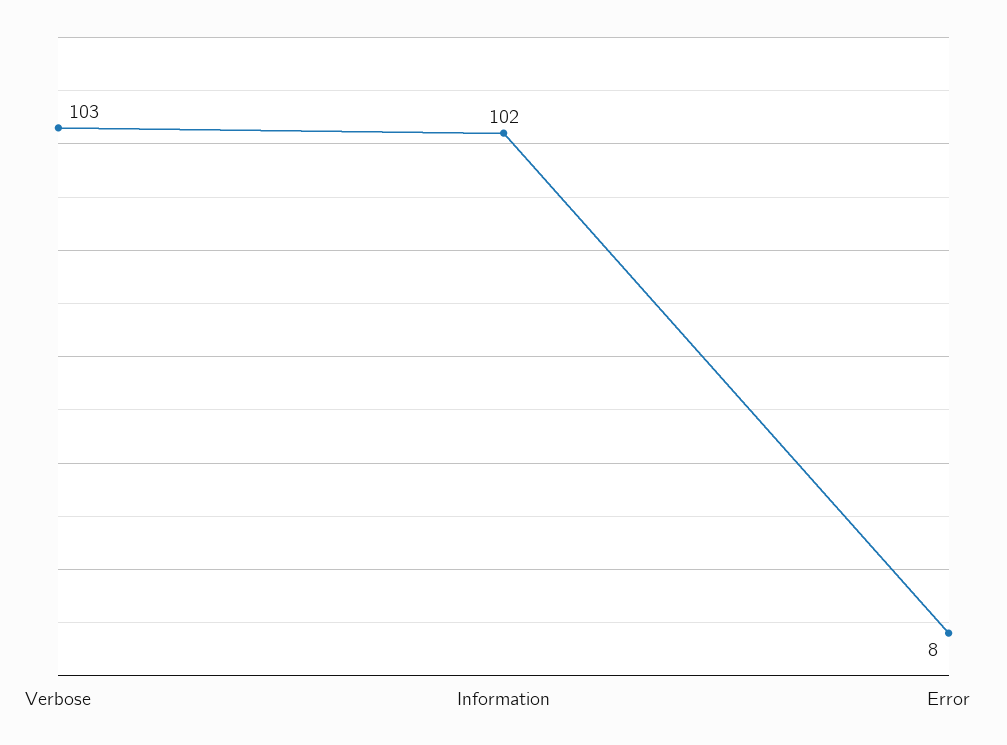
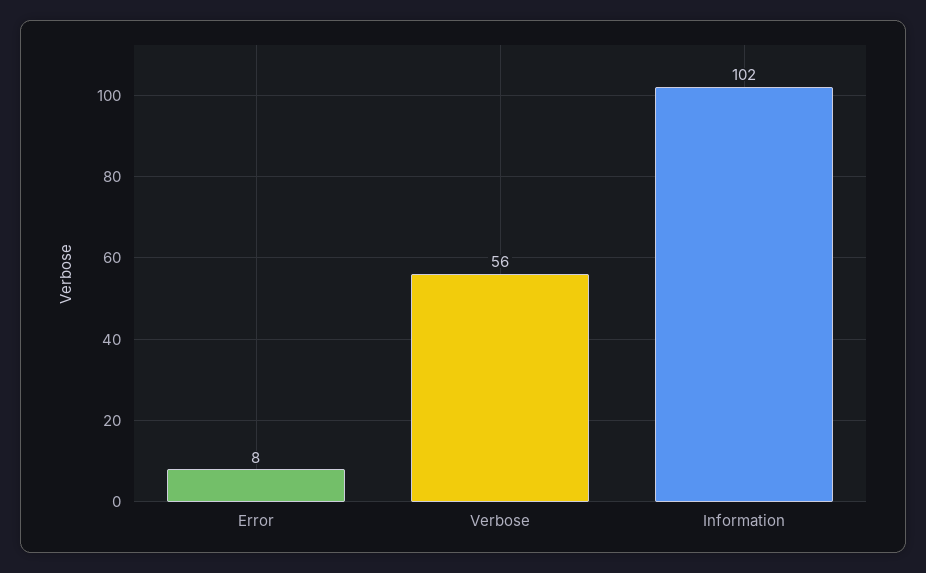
  {
-   "Verbose": 103,
+   "Verbose": 56,
    "Information": 102,
    "Error": 8
  }

